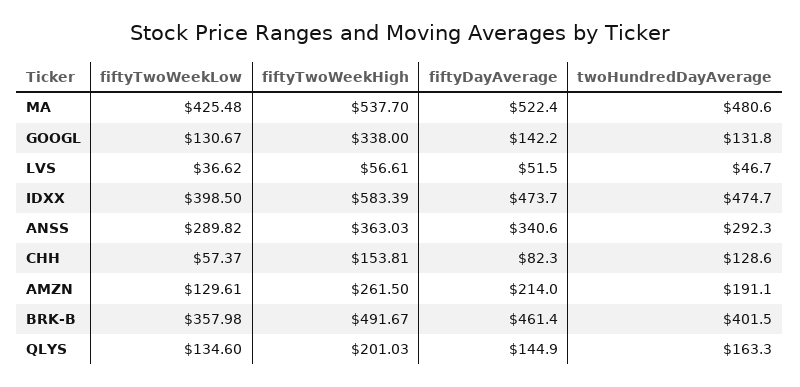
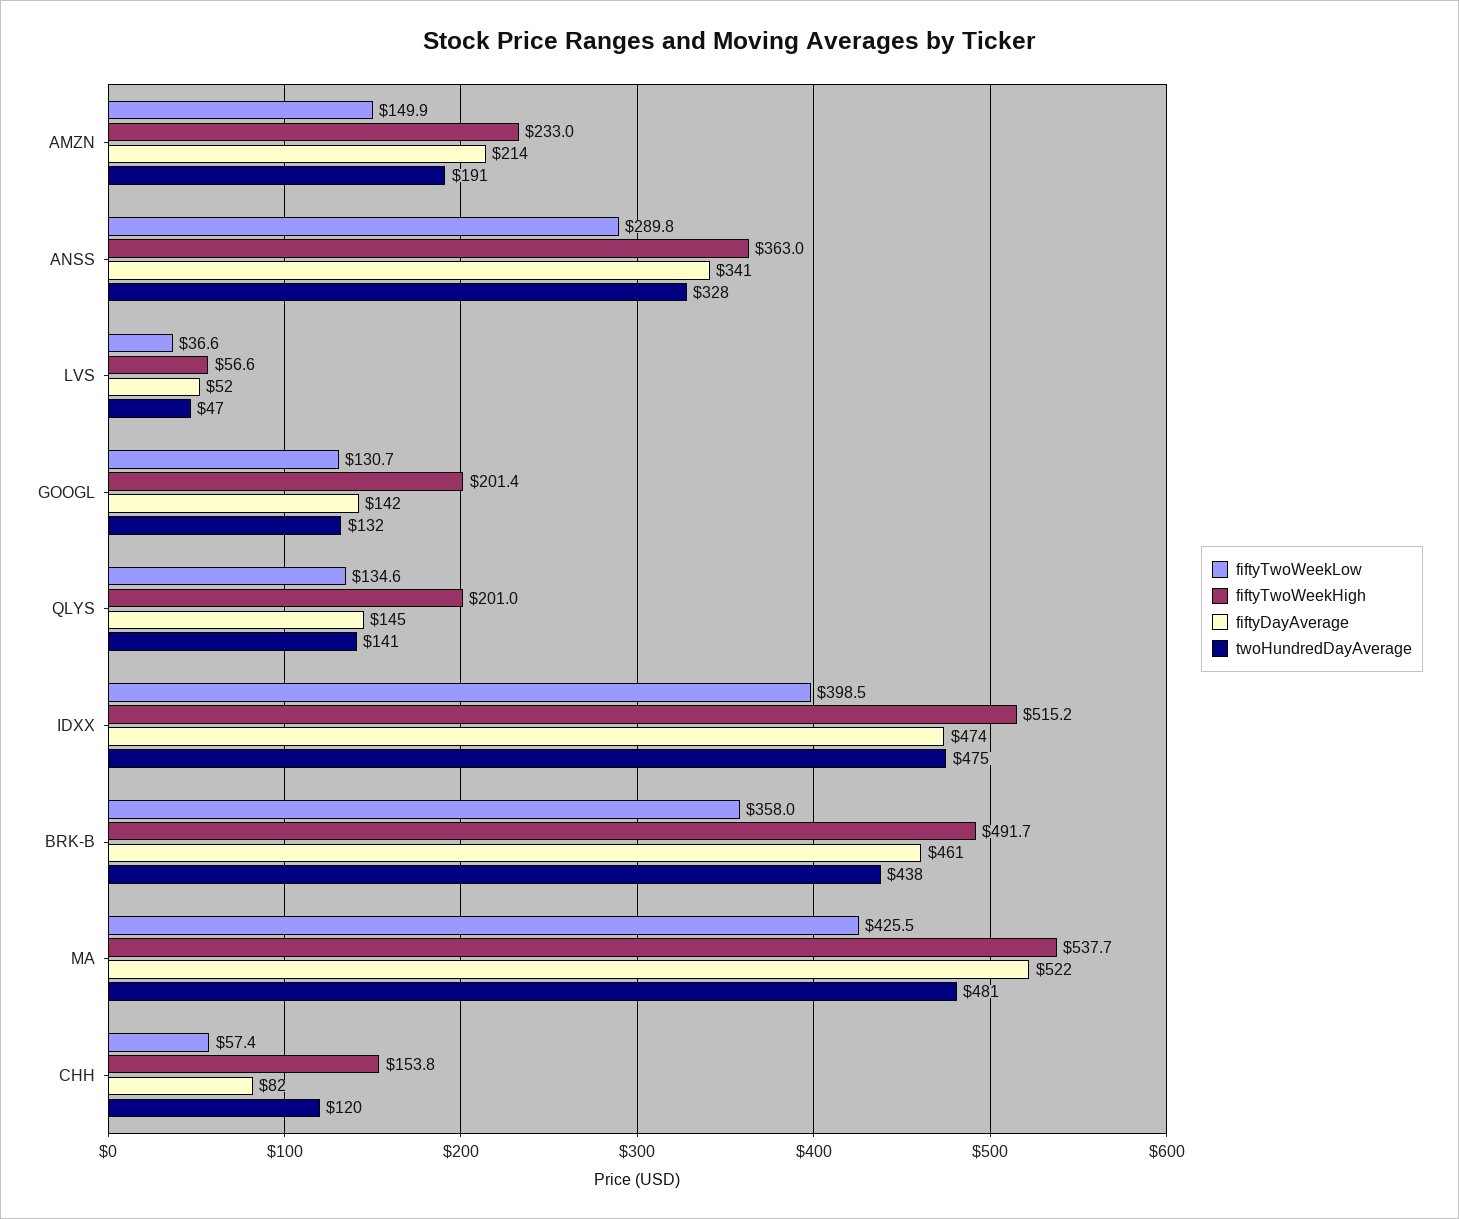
  {
    "fiftyTwoWeekLow": {
      "MA": 425.48,
      "GOOGL": 130.67,
      "LVS": 36.62,
      "IDXX": 398.5,
      "ANSS": 289.82,
      "CHH": 57.37,
-     "AMZN": 129.61,
+     "AMZN": 149.9,
      "BRK-B": 357.98,
      "QLYS": 134.6
    },
    "fiftyTwoWeekHigh": {
      "MA": 537.7,
-     "GOOGL": 338,
+     "GOOGL": 201.4,
      "LVS": 56.61,
-     "IDXX": 583.39,
+     "IDXX": 515.2,
      "ANSS": 363.03,
      "CHH": 153.81,
-     "AMZN": 261.5,
+     "AMZN": 233,
      "BRK-B": 491.67,
      "QLYS": 201.03
    },
    "fiftyDayAverage": {
      "MA": 522.4,
      "GOOGL": 142.2,
      "LVS": 51.5,
      "IDXX": 473.7,
      "ANSS": 340.6,
      "CHH": 82.3,
      "AMZN": 214,
      "BRK-B": 461.4,
      "QLYS": 144.9
    },
    "twoHundredDayAverage": {
      "MA": 480.6,
      "GOOGL": 131.8,
      "LVS": 46.7,
      "IDXX": 474.7,
-     "ANSS": 292.3,
+     "ANSS": 328,
-     "CHH": 128.6,
+     "CHH": 120,
      "AMZN": 191.1,
-     "BRK-B": 401.5,
+     "BRK-B": 438,
-     "QLYS": 163.3
+     "QLYS": 141
    }
  }

